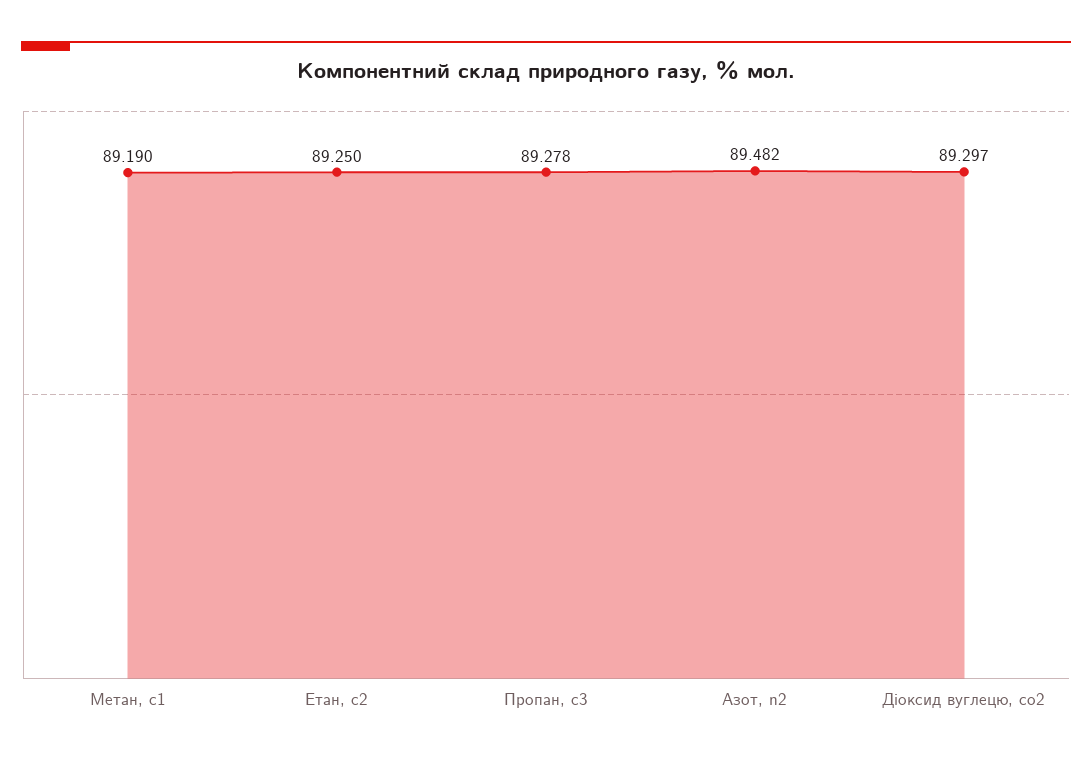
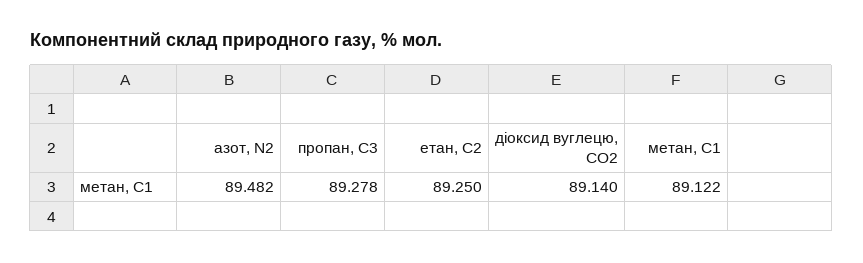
  {
-   "Метан, с1": 89.19,
+   "Метан, с1": 89.122,
    "Етан, с2": 89.25,
    "Пропан, с3": 89.278,
    "Азот, n2": 89.482,
-   "Діоксид вуглецю, cо2": 89.297
+   "Діоксид вуглецю, cо2": 89.14
  }

